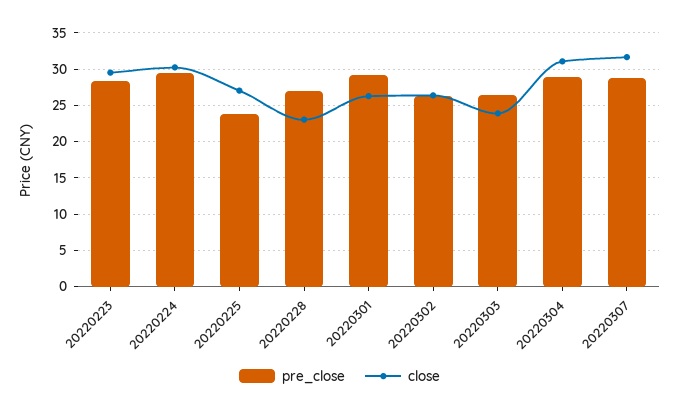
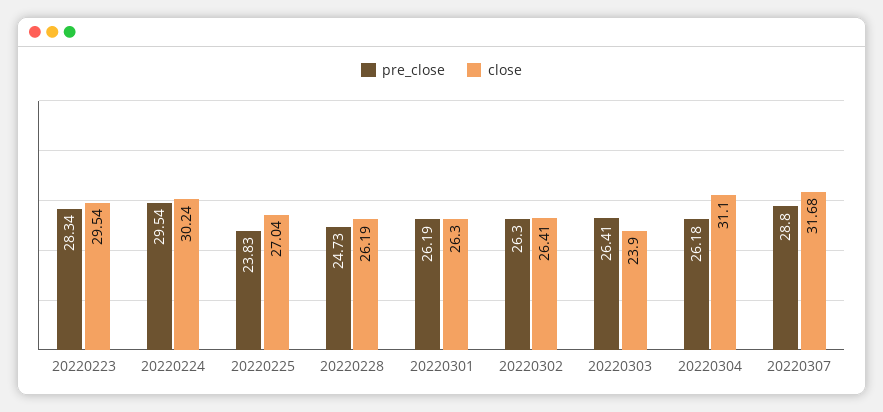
  {
    "pre_close": {
      "20220223": 28.34,
      "20220224": 29.54,
      "20220225": 23.83,
-     "20220228": 27,
+     "20220228": 24.73,
-     "20220301": 29,
+     "20220301": 26.19,
      "20220302": 26.3,
      "20220303": 26.41,
-     "20220304": 29,
+     "20220304": 26.18,
      "20220307": 28.8
    },
    "close": {
      "20220223": 29.54,
      "20220224": 30.24,
      "20220225": 27.04,
-     "20220228": 23,
+     "20220228": 26.19,
      "20220301": 26.3,
      "20220302": 26.41,
      "20220303": 23.9,
      "20220304": 31.1,
      "20220307": 31.68
    }
  }

